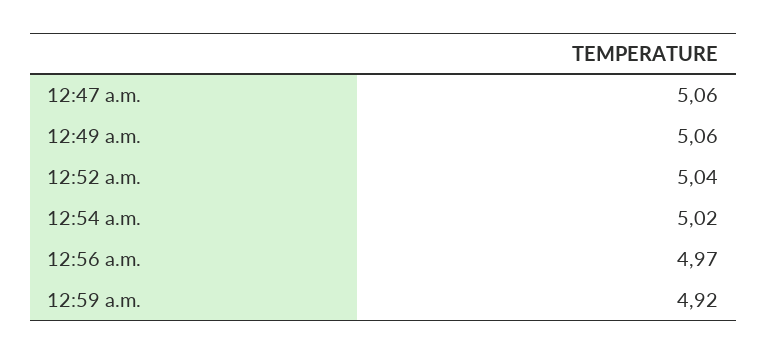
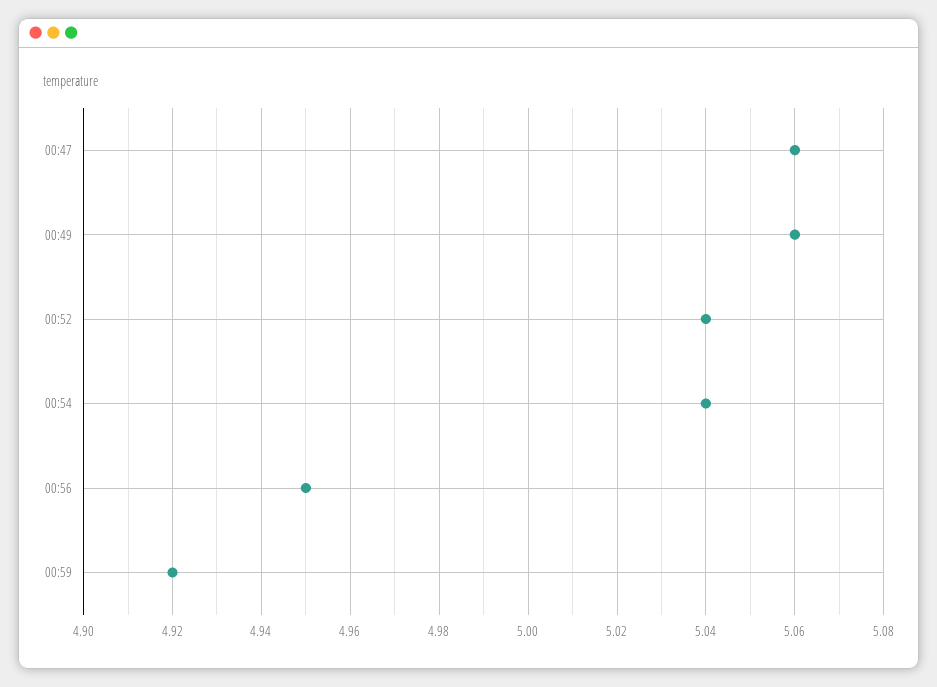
  {
    "12:47 a.m.": 5.06,
    "12:49 a.m.": 5.06,
    "12:52 a.m.": 5.04,
-   "12:54 a.m.": 5.02,
+   "12:54 a.m.": 5.04,
-   "12:56 a.m.": 4.97,
+   "12:56 a.m.": 4.95,
    "12:59 a.m.": 4.92
  }

